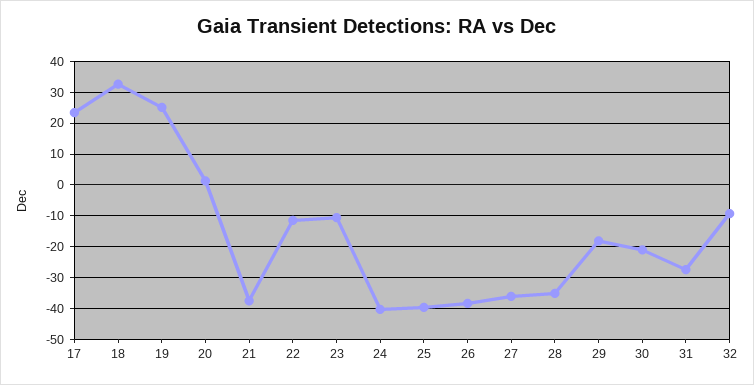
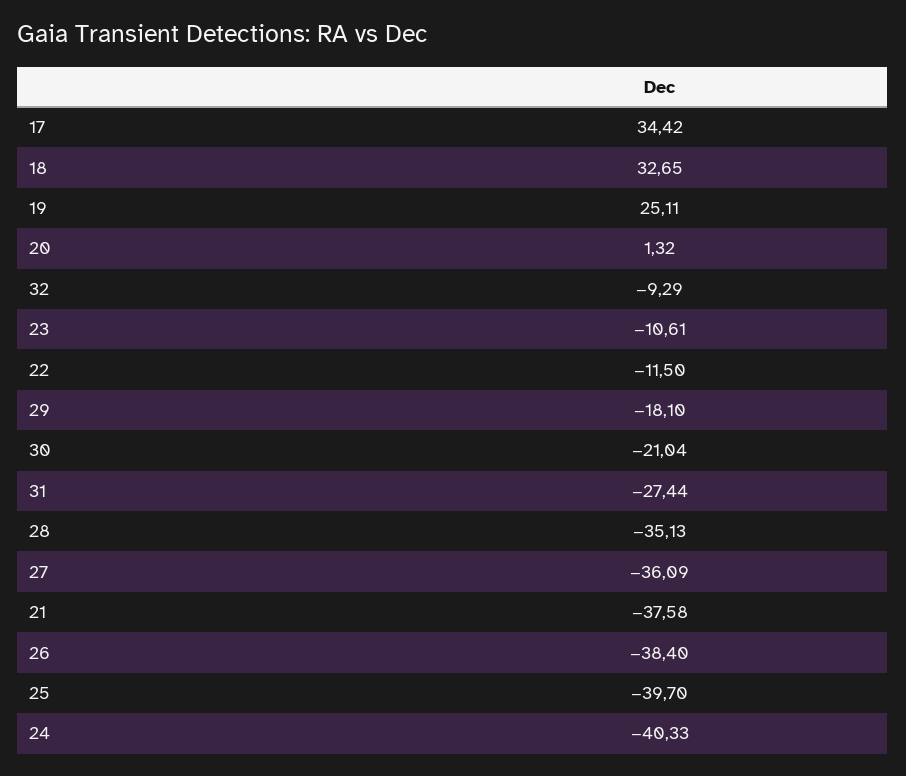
  {
-   "17": 24,
+   "17": 34.42,
    "18": 32.65,
    "19": 25.11,
    "20": 1.32,
    "21": -37.58,
    "22": -11.5,
    "23": -10.61,
    "24": -40.33,
    "25": -39.7,
    "26": -38.4,
    "27": -36.09,
    "28": -35.13,
    "29": -18.1,
    "30": -21.04,
    "31": -27.44,
    "32": -9.29
  }

